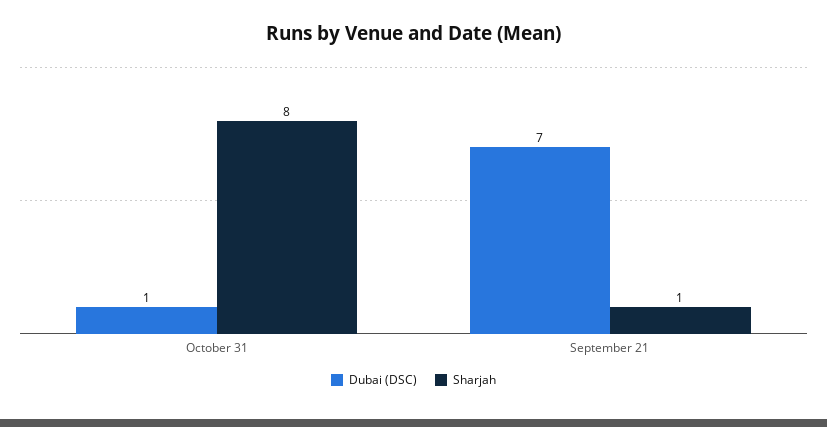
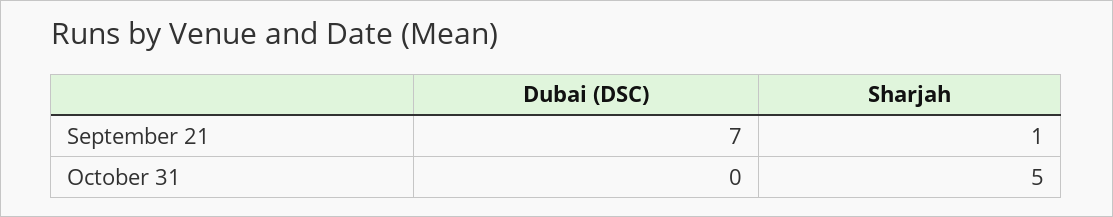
  {
    "Dubai (DSC)": {
-     "October 31": 1,
+     "October 31": 0,
      "September 21": 7
    },
    "Sharjah": {
-     "October 31": 8,
+     "October 31": 5,
      "September 21": 1
    }
  }

